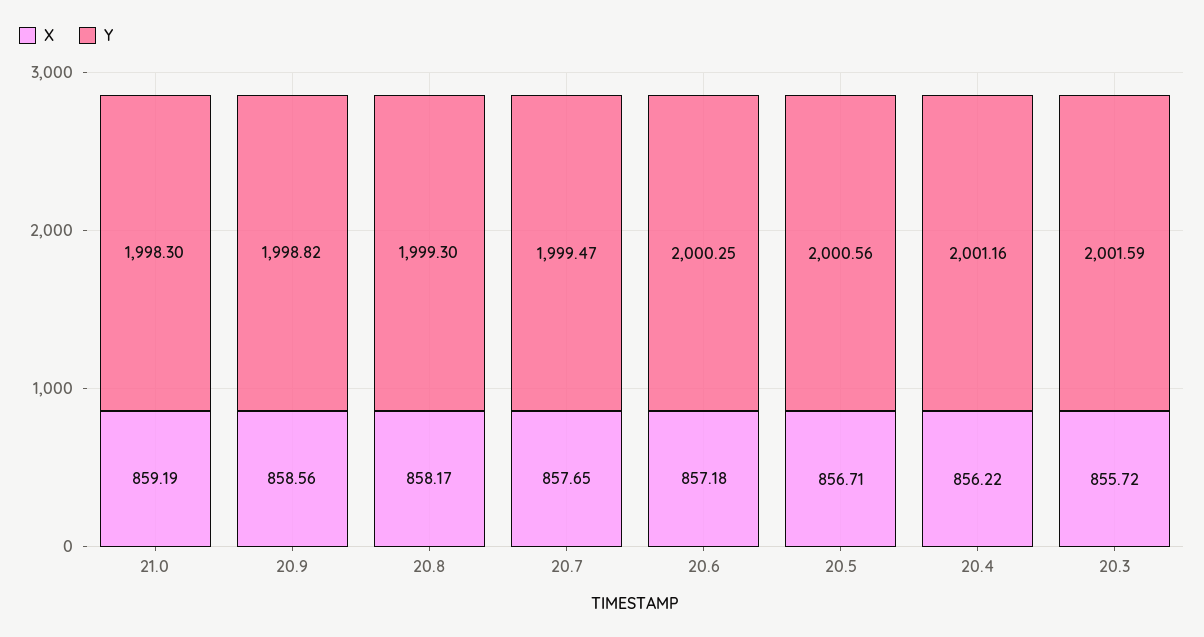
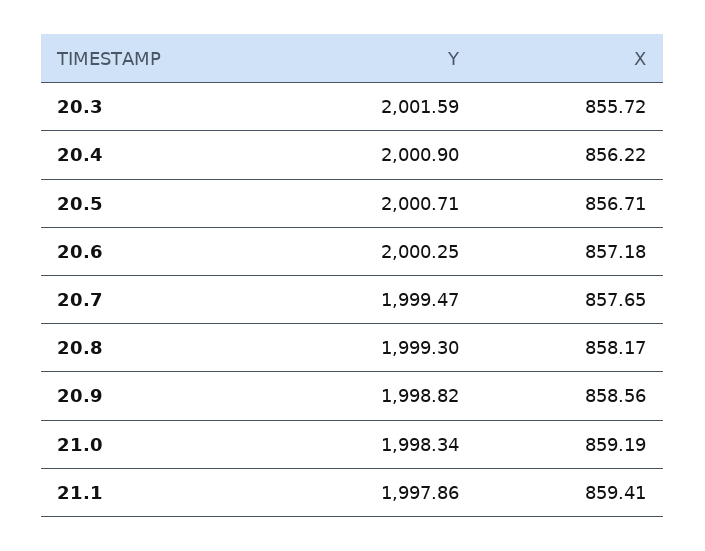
  {
    "X": {
      "21.0": 859.19,
      "20.9": 858.56,
      "20.8": 858.17,
      "20.7": 857.65,
      "20.6": 857.18,
      "20.5": 856.71,
      "20.4": 856.22,
-     "20.3": 855.72
+     "20.3": 855.72,
+     "21.1": 859.41
    },
    "Y": {
-     "21.0": 1998.3,
+     "21.0": 1998.34,
      "20.9": 1998.82,
      "20.8": 1999.3,
      "20.7": 1999.47,
      "20.6": 2000.25,
-     "20.5": 2000.56,
+     "20.5": 2000.71,
-     "20.4": 2001.16,
+     "20.4": 2000.9,
-     "20.3": 2001.59
+     "20.3": 2001.59,
+     "21.1": 1997.86
    }
  }

